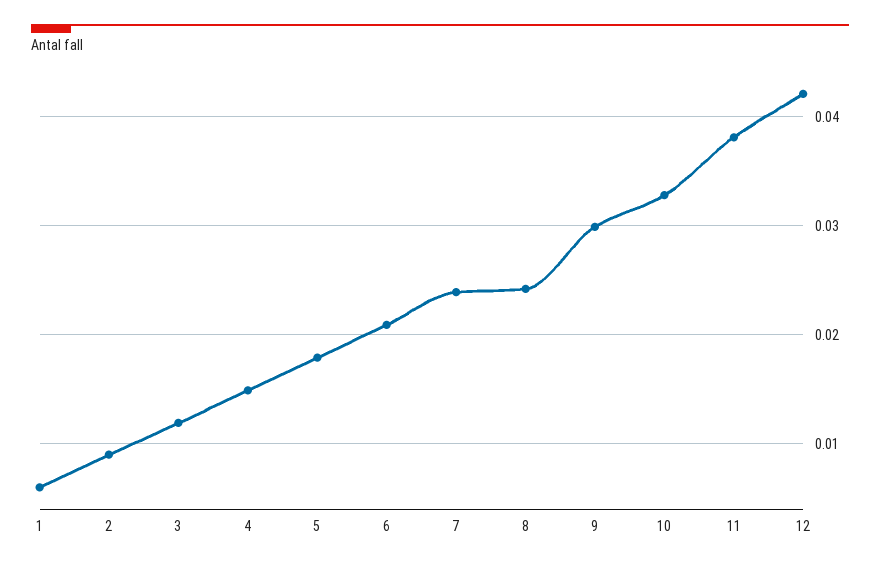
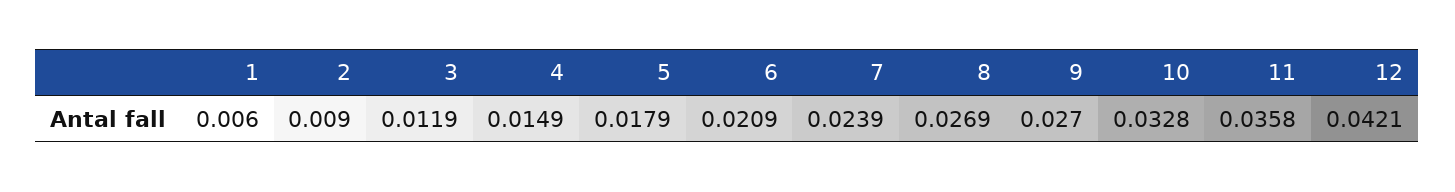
  {
    "1": 0.006,
    "2": 0.009,
    "3": 0.0119,
    "4": 0.0149,
    "5": 0.0179,
    "6": 0.0209,
    "7": 0.0239,
-   "8": 0.024,
+   "8": 0.0269,
-   "9": 0.03,
+   "9": 0.027,
    "10": 0.0328,
-   "11": 0.038,
+   "11": 0.0358,
    "12": 0.0421
  }

